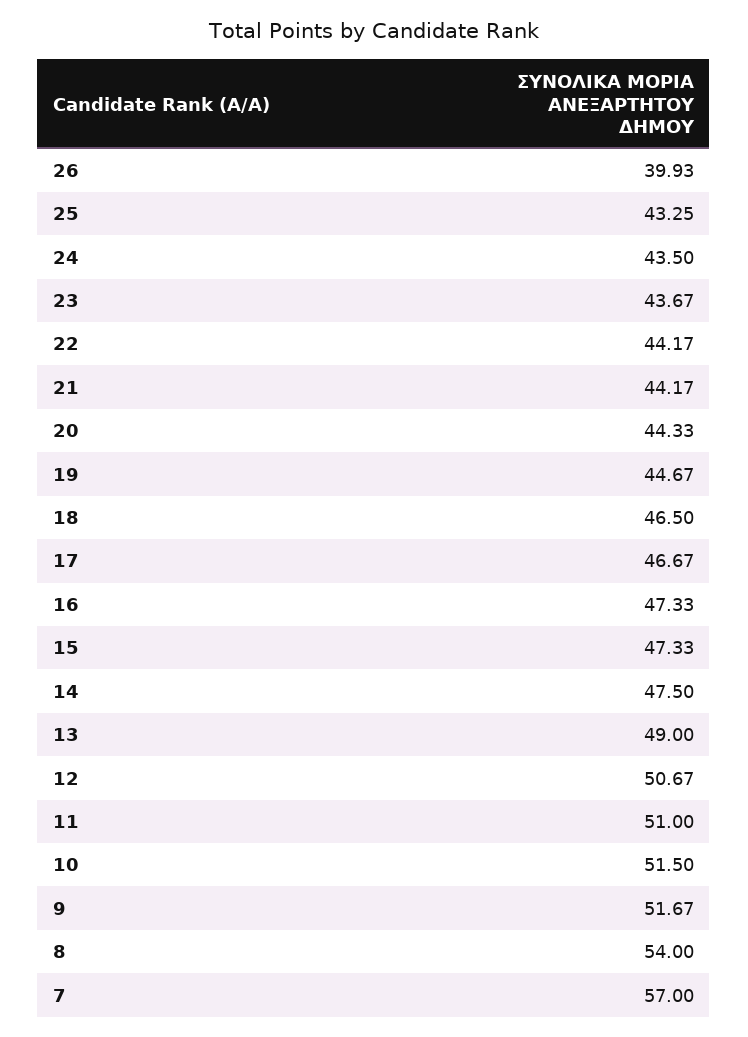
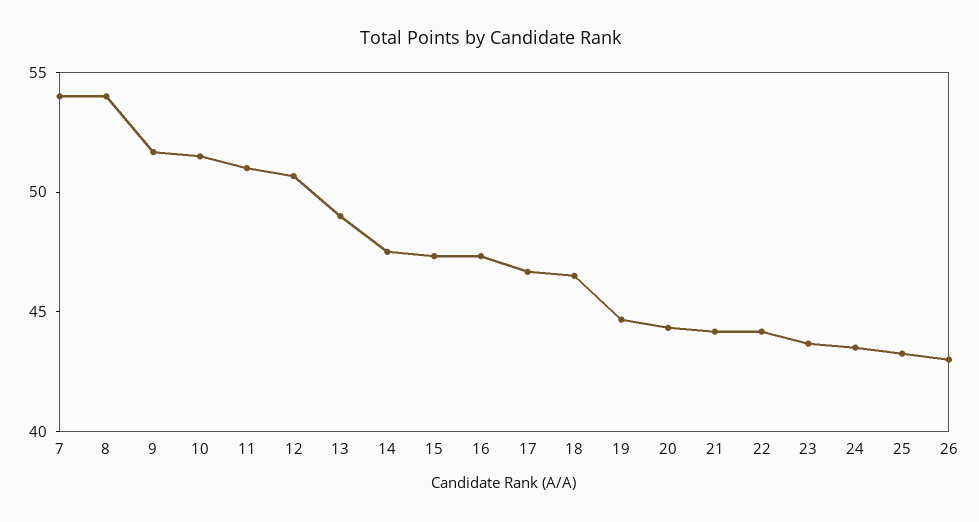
  {
-   "26": 39.93,
+   "26": 43,
    "25": 43.25,
    "24": 43.5,
    "23": 43.67,
    "22": 44.17,
    "21": 44.17,
    "20": 44.33,
    "19": 44.67,
    "18": 46.5,
    "17": 46.67,
    "16": 47.33,
    "15": 47.33,
    "14": 47.5,
    "13": 49,
    "12": 50.67,
    "11": 51,
    "10": 51.5,
    "9": 51.67,
    "8": 54,
-   "7": 57
+   "7": 54
  }

